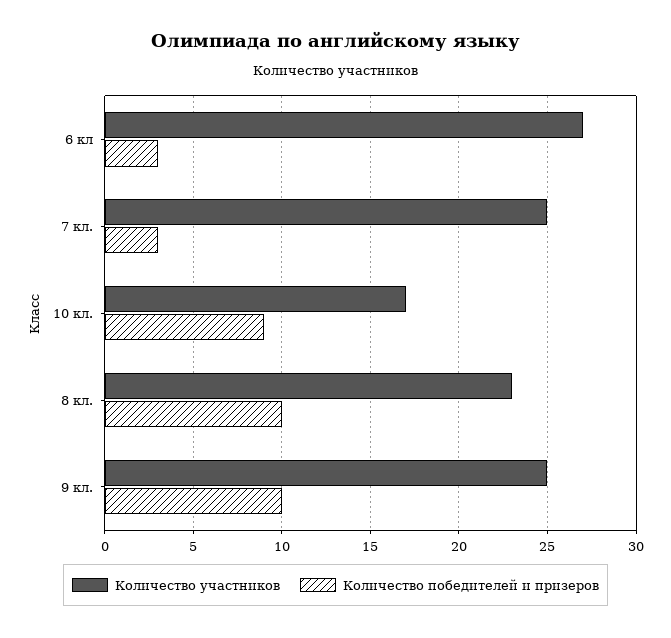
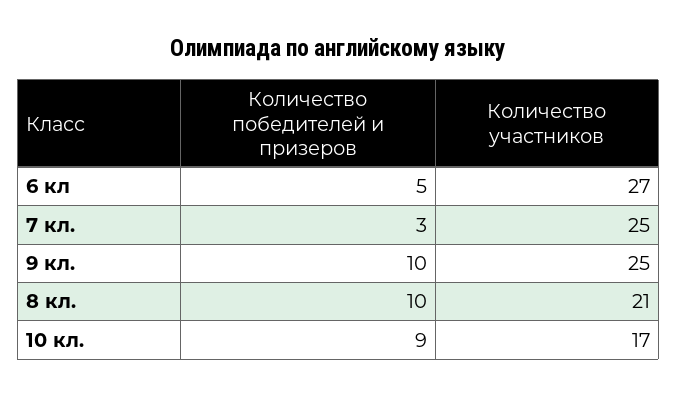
  {
    "Количество участников": {
      "6 кл": 27,
      "7 кл.": 25,
      "10 кл.": 17,
-     "8 кл.": 23,
+     "8 кл.": 21,
      "9 кл.": 25
    },
    "Количество победителей и призеров": {
-     "6 кл": 3,
+     "6 кл": 5,
      "7 кл.": 3,
      "10 кл.": 9,
      "8 кл.": 10,
      "9 кл.": 10
    }
  }

